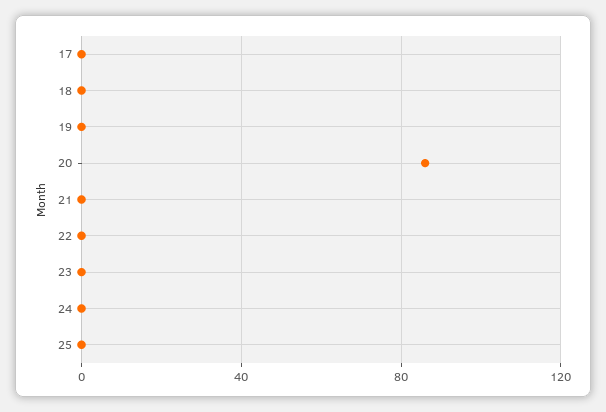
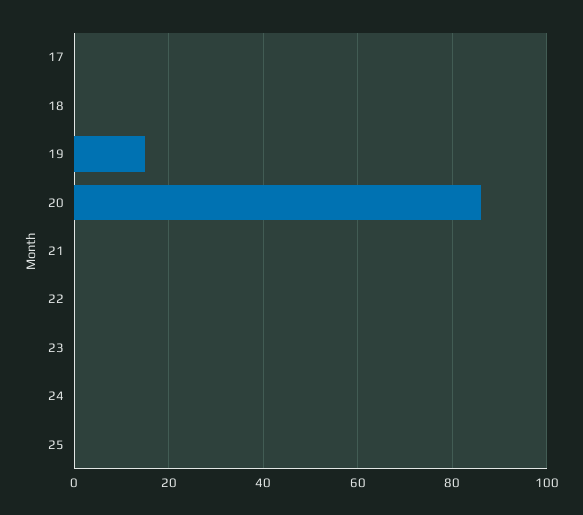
  {
    "17": 0,
    "18": 0,
-   "19": 0,
+   "19": 15,
    "20": 85,
    "21": 0,
    "22": 0,
    "23": 0,
    "24": 0,
    "25": 0
  }

